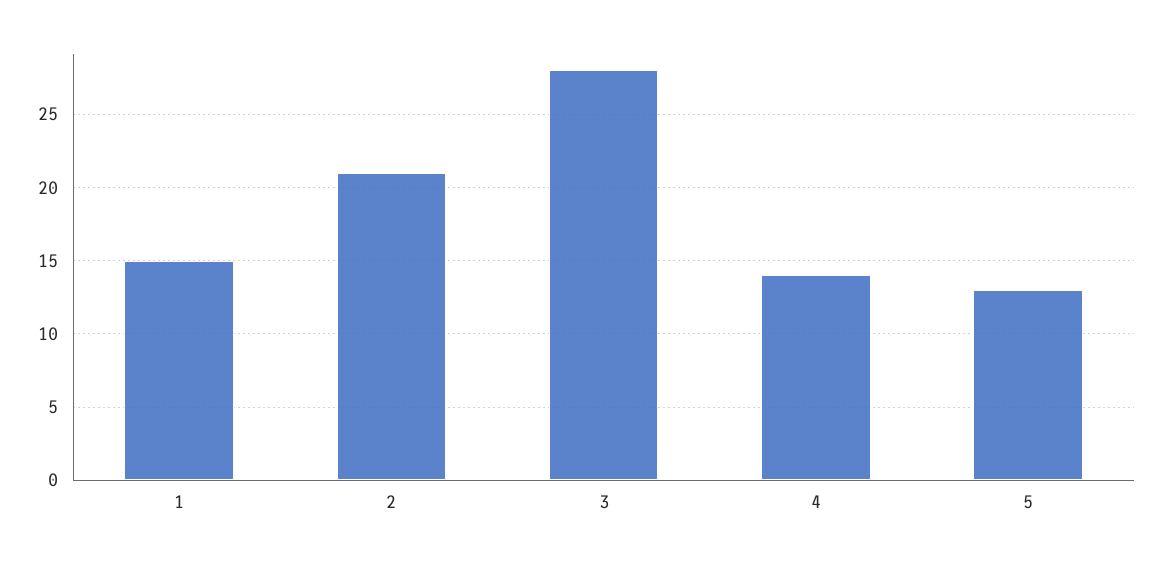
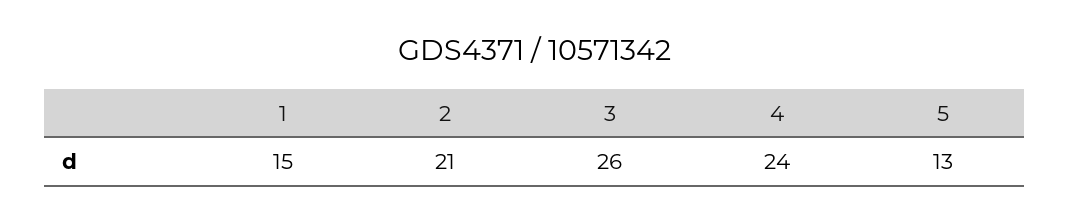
  {
    "1": 15,
    "2": 21,
-   "3": 28,
+   "3": 26,
-   "4": 14,
+   "4": 24,
    "5": 13
  }

